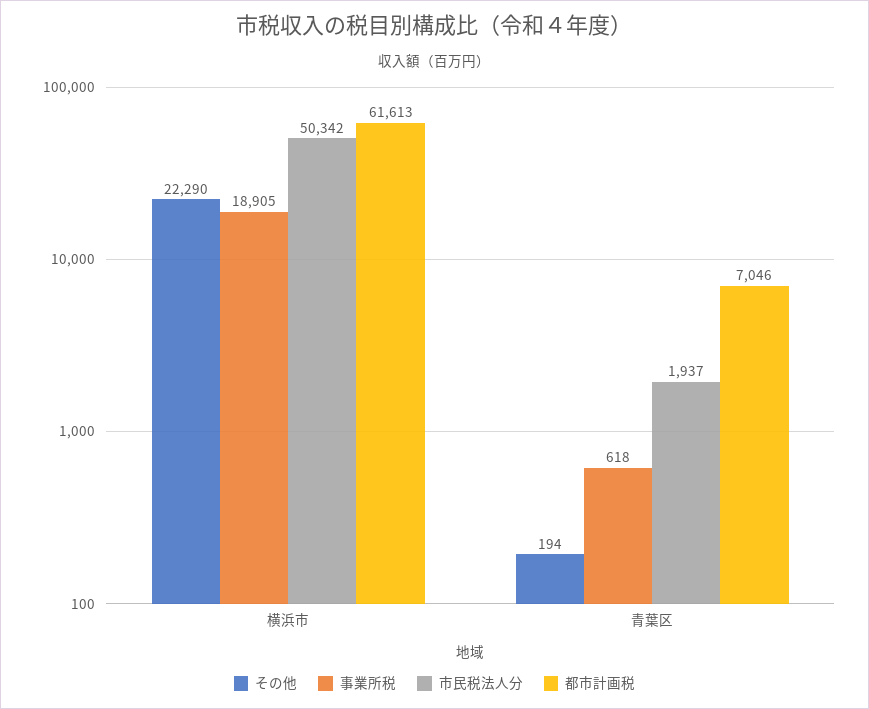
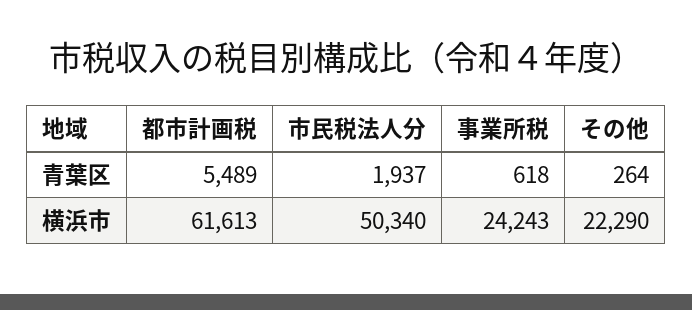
  {
    "その他": {
      "横浜市": 22290,
-     "青葉区": 194
+     "青葉区": 264
    },
    "事業所税": {
-     "横浜市": 18905,
+     "横浜市": 24243,
      "青葉区": 618
    },
    "市民税法人分": {
-     "横浜市": 50342,
+     "横浜市": 50340,
      "青葉区": 1937
    },
    "都市計画税": {
      "横浜市": 61613,
-     "青葉区": 7046
+     "青葉区": 5489
    }
  }

